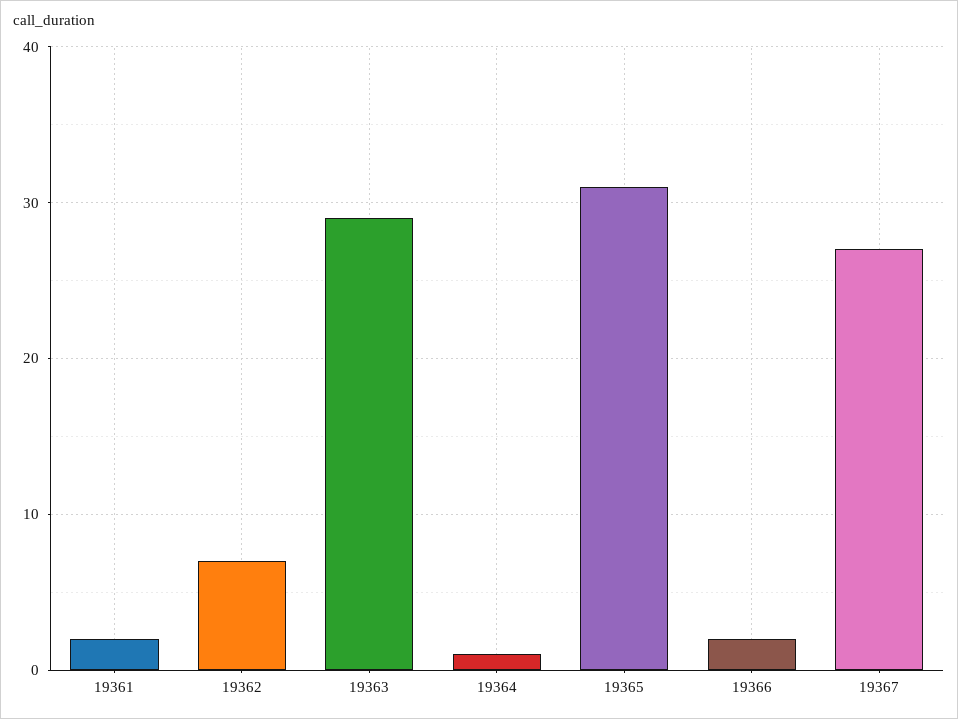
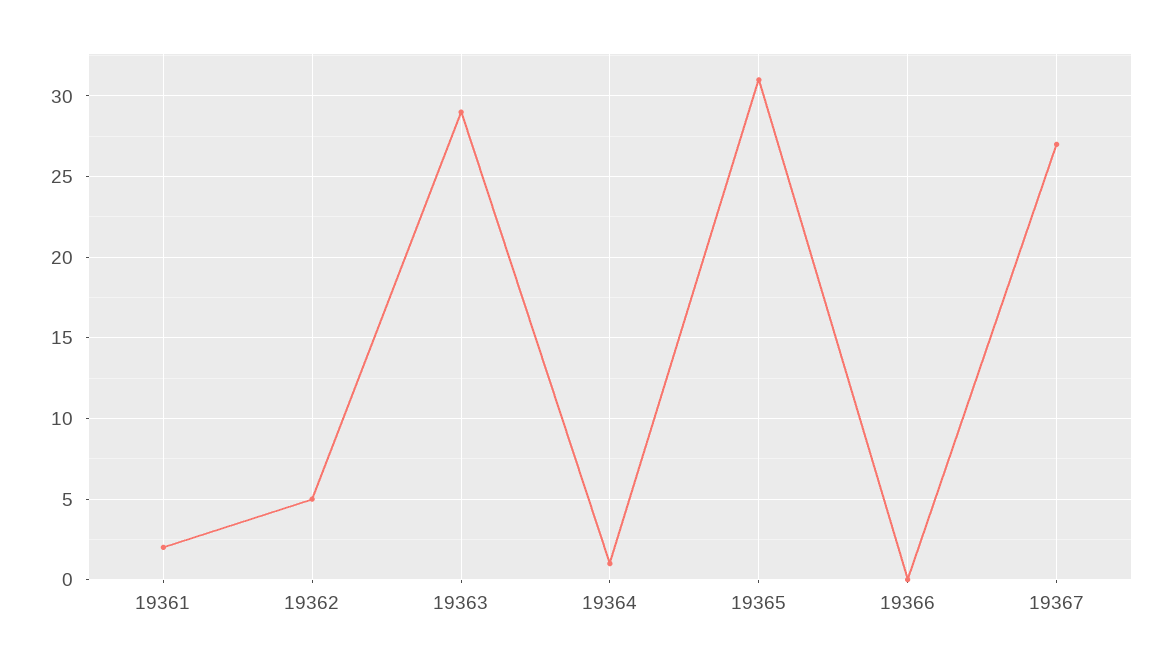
  {
    "19361": 2,
-   "19362": 7,
+   "19362": 5,
    "19363": 29,
    "19364": 1,
    "19365": 31,
-   "19366": 2,
+   "19366": 0,
    "19367": 27
  }

